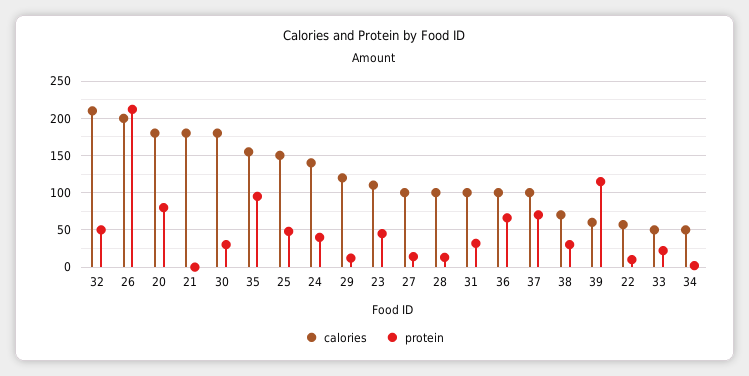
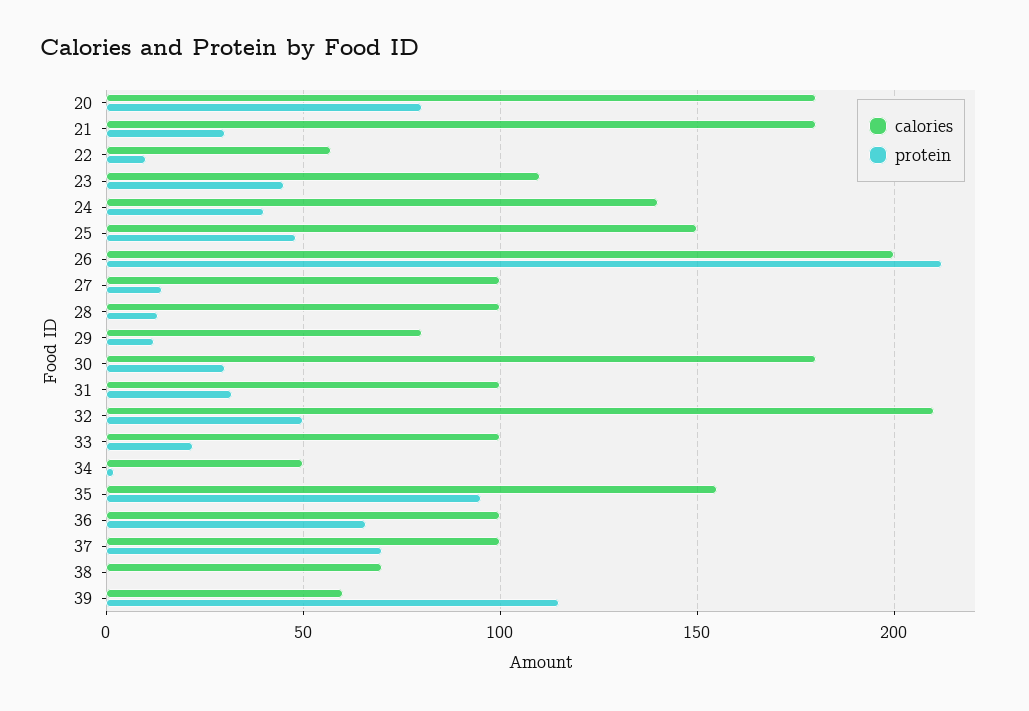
  {
    "calories": {
      "32": 210,
      "26": 200,
      "20": 180,
      "21": 180,
      "30": 180,
      "35": 155,
      "25": 150,
      "24": 140,
-     "29": 120,
+     "29": 80,
      "23": 110,
      "27": 100,
      "28": 100,
      "31": 100,
      "36": 100,
      "37": 100,
      "38": 70,
      "39": 60,
      "22": 55,
-     "33": 50,
+     "33": 100,
      "34": 50
    },
    "protein": {
      "32": 50,
      "26": 210,
      "20": 80,
-     "21": 0,
+     "21": 30,
      "30": 30,
      "35": 95,
      "25": 50,
      "24": 40,
      "29": 10,
      "23": 45,
      "27": 15,
      "28": 15,
      "31": 30,
      "36": 65,
      "37": 70,
-     "38": 30,
+     "38": 0,
      "39": 115,
      "22": 10,
      "33": 20,
      "34": 0
    }
  }

